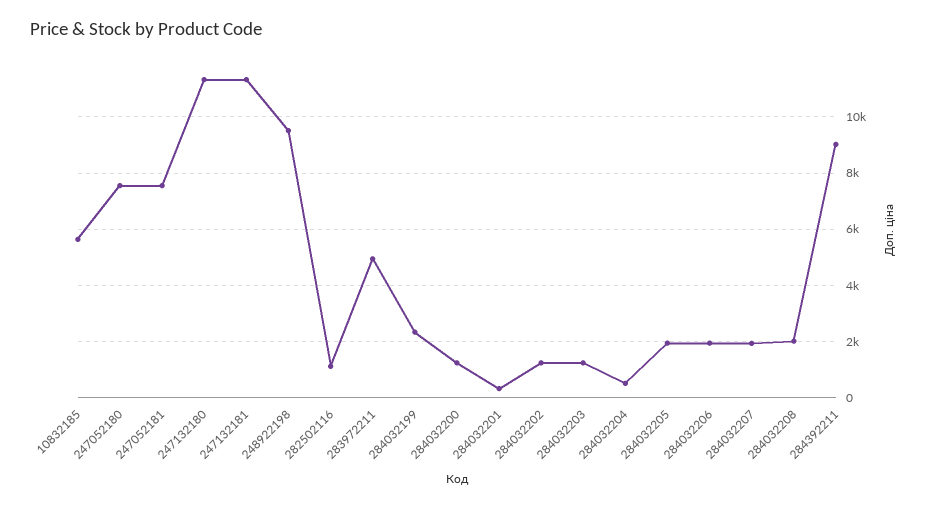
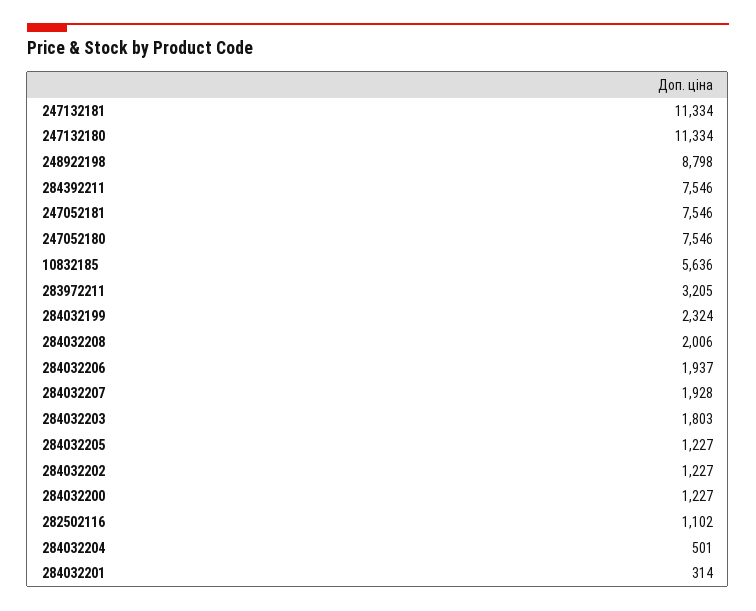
  {
    "10832185": 5636,
    "247052180": 7546,
    "247052181": 7546,
    "247132180": 11334,
    "247132181": 11334,
-   "248922198": 9500,
+   "248922198": 8798,
    "282502116": 1102,
-   "283972211": 5000,
+   "283972211": 3205,
    "284032199": 2324,
    "284032200": 1227,
    "284032201": 314,
    "284032202": 1227,
-   "284032203": 1250,
+   "284032203": 1803,
    "284032204": 501,
-   "284032205": 2000,
+   "284032205": 1227,
    "284032206": 1937,
    "284032207": 1928,
    "284032208": 2006,
-   "284392211": 9000
+   "284392211": 7546
  }

